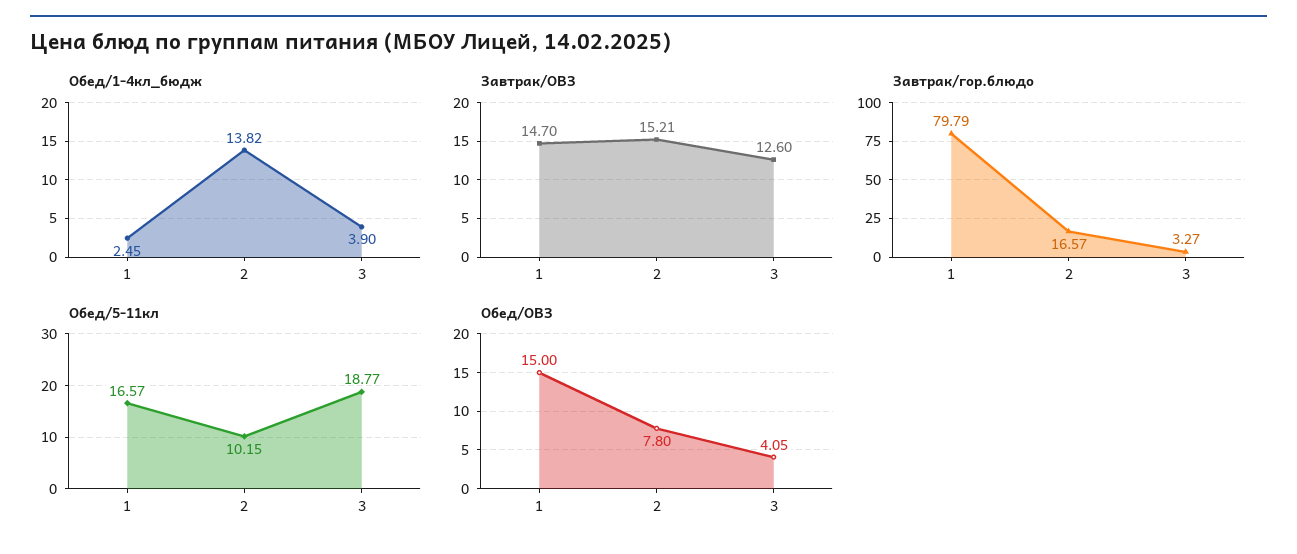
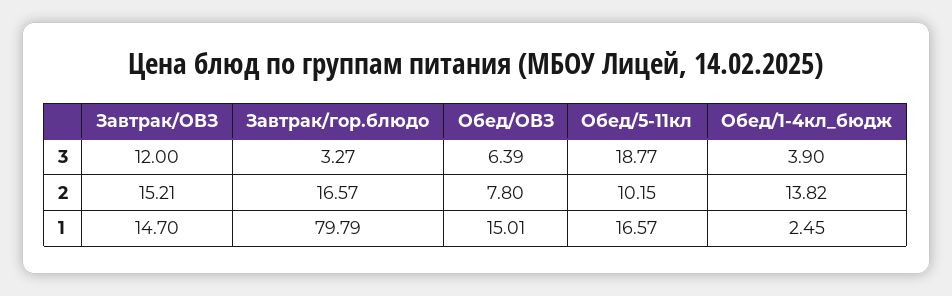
  {
    "Обед/1-4кл_бюдж": {
      "1": 2.45,
      "2": 13.82,
      "3": 3.9
    },
    "Завтрак/ОВЗ": {
      "1": 14.7,
      "2": 15.21,
-     "3": 12.6
+     "3": 12
    },
    "Завтрак/гор.блюдо": {
      "1": 79.79,
      "2": 16.57,
      "3": 3.27
    },
    "Обед/5-11кл": {
      "1": 16.57,
      "2": 10.15,
      "3": 18.77
    },
    "Обед/ОВЗ": {
-     "1": 15,
+     "1": 15.01,
      "2": 7.8,
-     "3": 4.05
+     "3": 6.39
    }
  }

